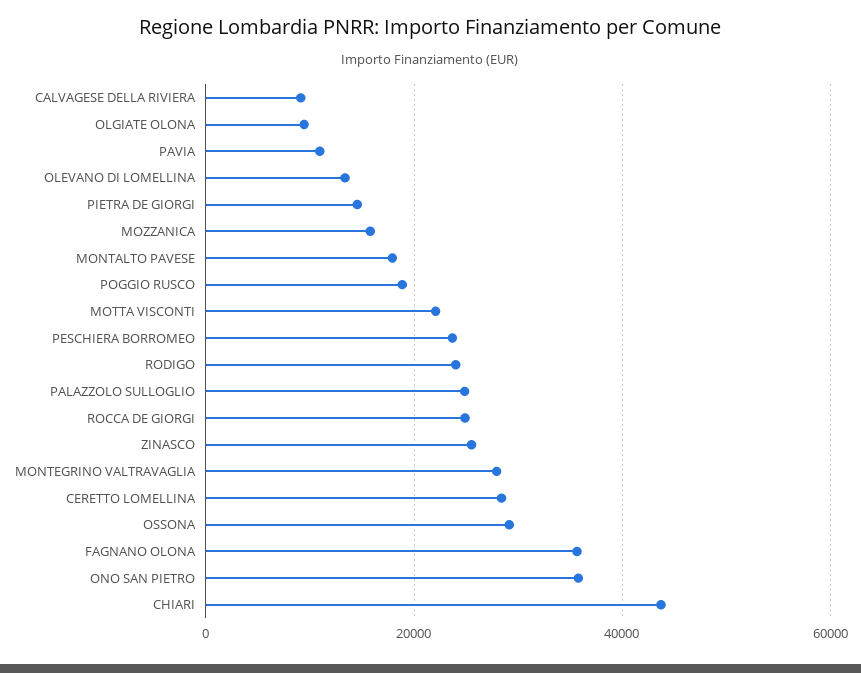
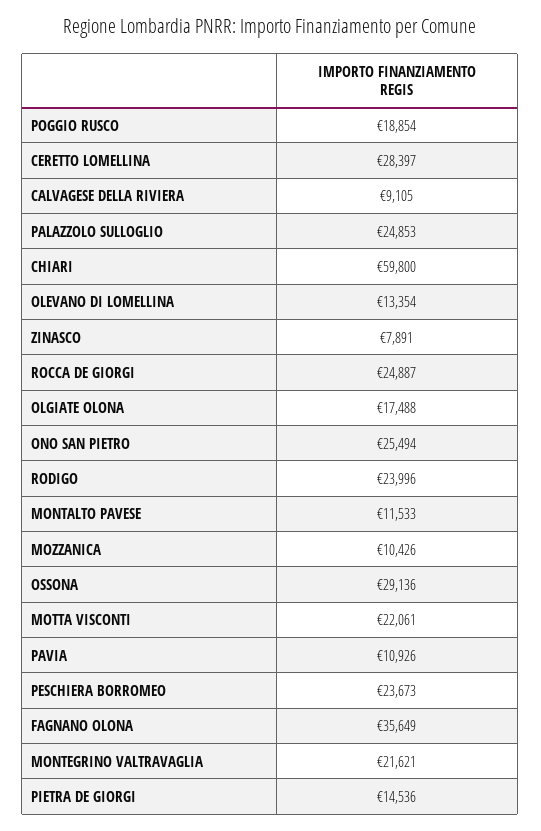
  {
    "CALVAGESE DELLA RIVIERA": 9105,
-   "OLGIATE OLONA": 10000,
+   "OLGIATE OLONA": 17488,
    "PAVIA": 10926,
    "OLEVANO DI LOMELLINA": 13354,
    "PIETRA DE GIORGI": 14536,
-   "MOZZANICA": 16000,
+   "MOZZANICA": 10426,
-   "MONTALTO PAVESE": 18000,
+   "MONTALTO PAVESE": 11533,
    "POGGIO RUSCO": 18854,
    "MOTTA VISCONTI": 22061,
    "PESCHIERA BORROMEO": 23673,
    "RODIGO": 23996,
    "PALAZZOLO SULLOGLIO": 24853,
    "ROCCA DE GIORGI": 24887,
-   "ZINASCO": 26000,
+   "ZINASCO": 7891,
-   "MONTEGRINO VALTRAVAGLIA": 28000,
+   "MONTEGRINO VALTRAVAGLIA": 21621,
    "CERETTO LOMELLINA": 28397,
    "OSSONA": 29136,
    "FAGNANO OLONA": 35649,
-   "ONO SAN PIETRO": 36000,
+   "ONO SAN PIETRO": 25494,
-   "CHIARI": 44000
+   "CHIARI": 59800
  }

